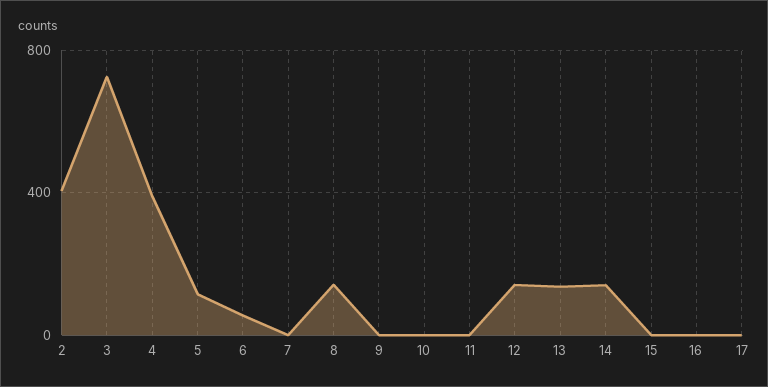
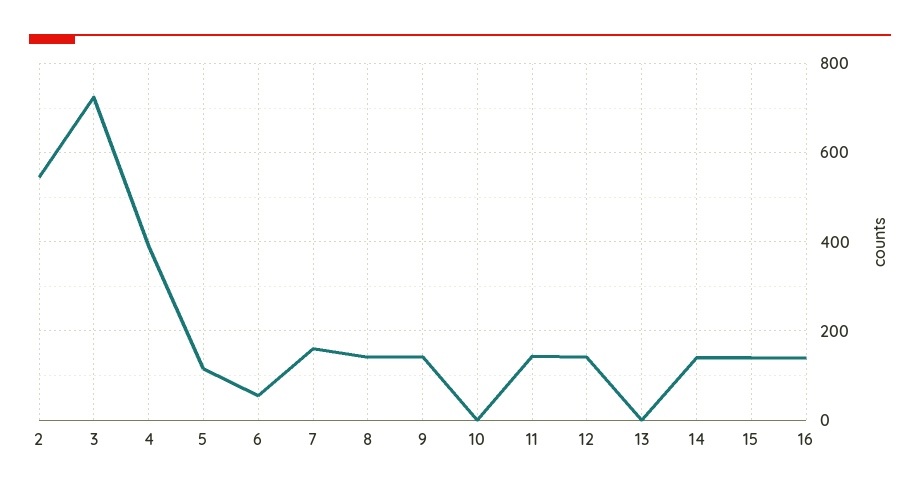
  {
-   "2": 400,
+   "2": 540,
    "3": 720,
    "4": 400,
    "5": 120,
    "6": 60,
-   "7": 0,
+   "7": 160,
    "8": 140,
-   "9": 0,
+   "9": 140,
    "10": 0,
-   "11": 0,
+   "11": 140,
    "12": 140,
-   "13": 150,
+   "13": 0,
    "14": 140,
-   "15": 0,
+   "15": 140,
-   "16": 0,
+   "16": 140
-   "17": 0
  }

